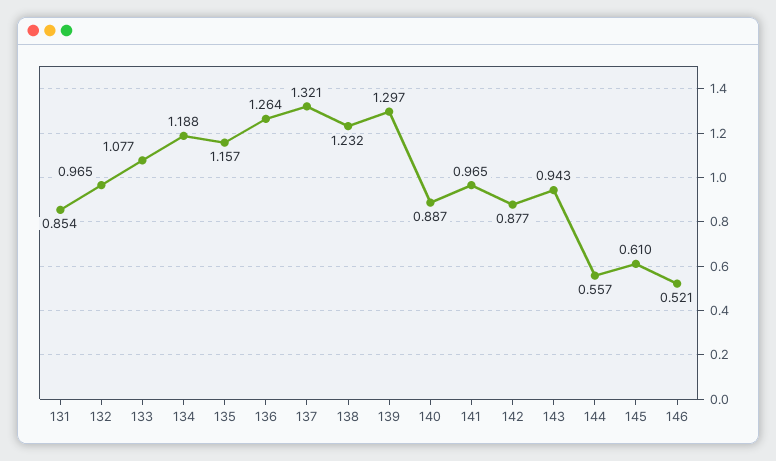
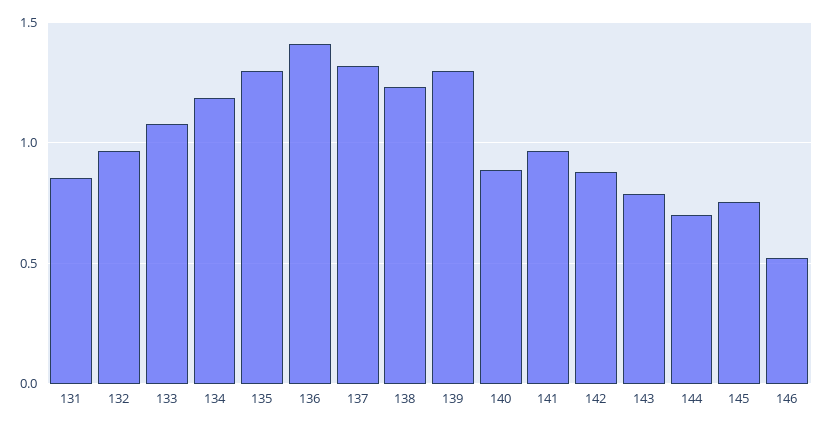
  {
    "131": 0.854,
    "132": 0.965,
    "133": 1.077,
    "134": 1.188,
-   "135": 1.157,
+   "135": 1.3,
-   "136": 1.264,
+   "136": 1.4,
    "137": 1.321,
    "138": 1.232,
    "139": 1.297,
    "140": 0.887,
    "141": 0.965,
    "142": 0.877,
-   "143": 0.943,
+   "143": 0.8,
-   "144": 0.557,
+   "144": 0.7,
-   "145": 0.61,
+   "145": 0.75,
    "146": 0.521
  }

